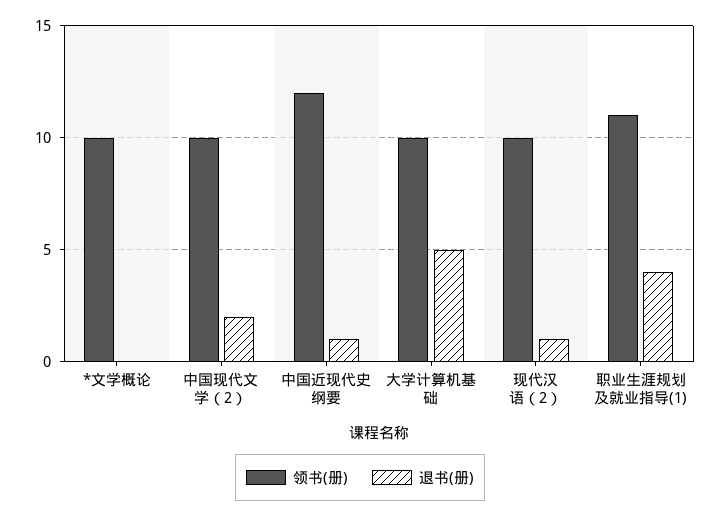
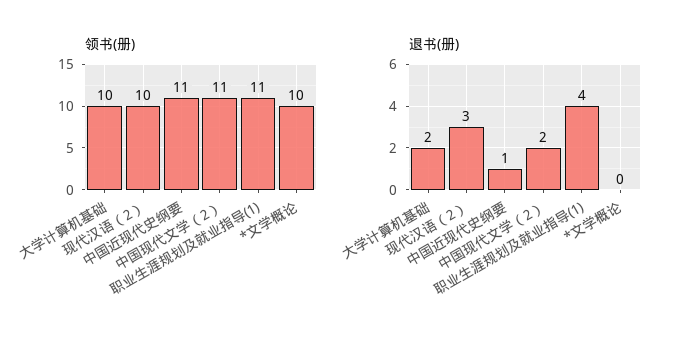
  {
    "领书(册)": {
      "*文学概论": 10,
-     "中国现代文学（2）": 10,
+     "中国现代文学（2）": 11,
-     "中国近现代史纲要": 12,
+     "中国近现代史纲要": 11,
      "大学计算机基础": 10,
      "现代汉语（2）": 10,
      "职业生涯规划及就业指导(1)": 11
    },
    "退书(册)": {
      "*文学概论": 0,
      "中国现代文学（2）": 2,
      "中国近现代史纲要": 1,
-     "大学计算机基础": 5,
+     "大学计算机基础": 2,
-     "现代汉语（2）": 1,
+     "现代汉语（2）": 3,
      "职业生涯规划及就业指导(1)": 4
    }
  }

